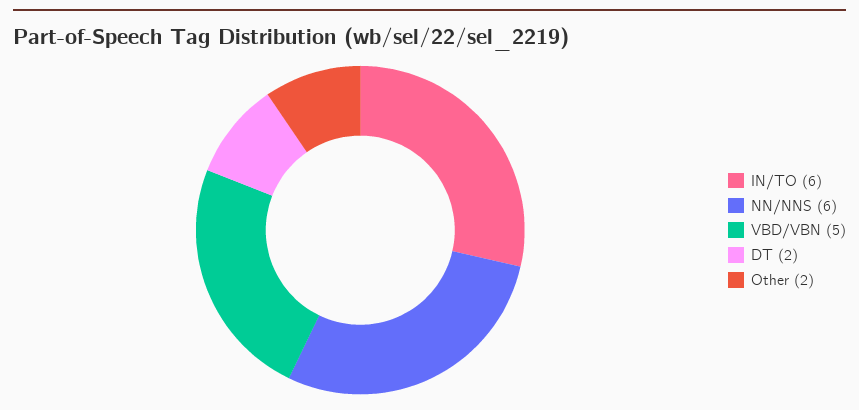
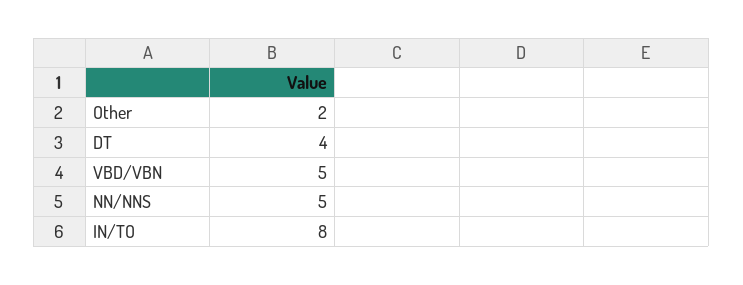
  {
-   "IN/TO": 6,
+   "IN/TO": 8,
-   "NN/NNS": 6,
+   "NN/NNS": 5,
    "VBD/VBN": 5,
-   "DT": 2,
+   "DT": 4,
    "Other": 2
  }

